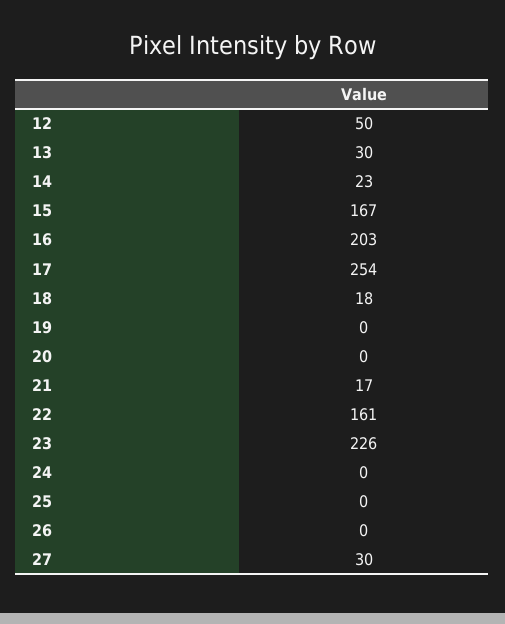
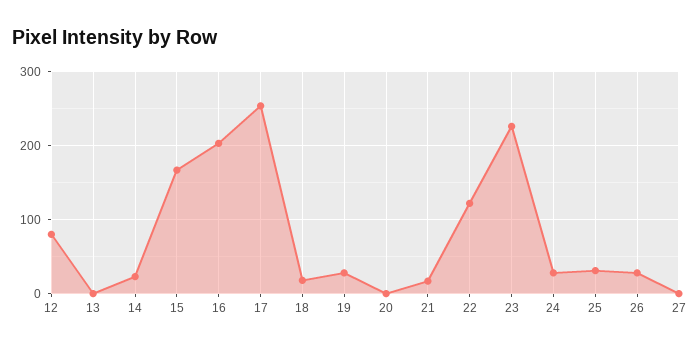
  {
-   "12": 50,
+   "12": 80,
-   "13": 30,
+   "13": 0,
    "14": 23,
    "15": 167,
    "16": 203,
    "17": 254,
    "18": 18,
-   "19": 0,
+   "19": 30,
    "20": 0,
    "21": 17,
-   "22": 161,
+   "22": 120,
    "23": 226,
-   "24": 0,
+   "24": 30,
-   "25": 0,
+   "25": 30,
-   "26": 0,
+   "26": 30,
-   "27": 30
+   "27": 0
  }

